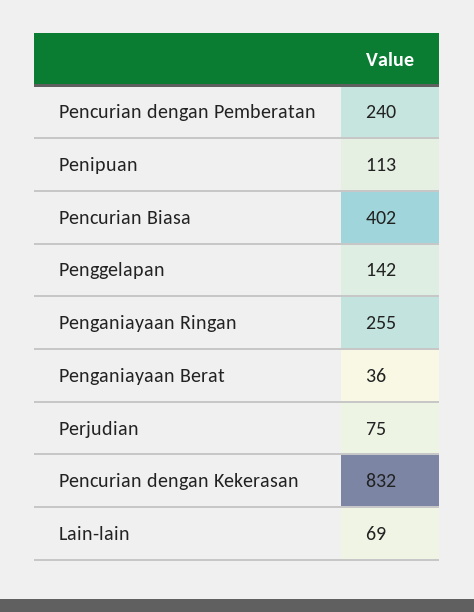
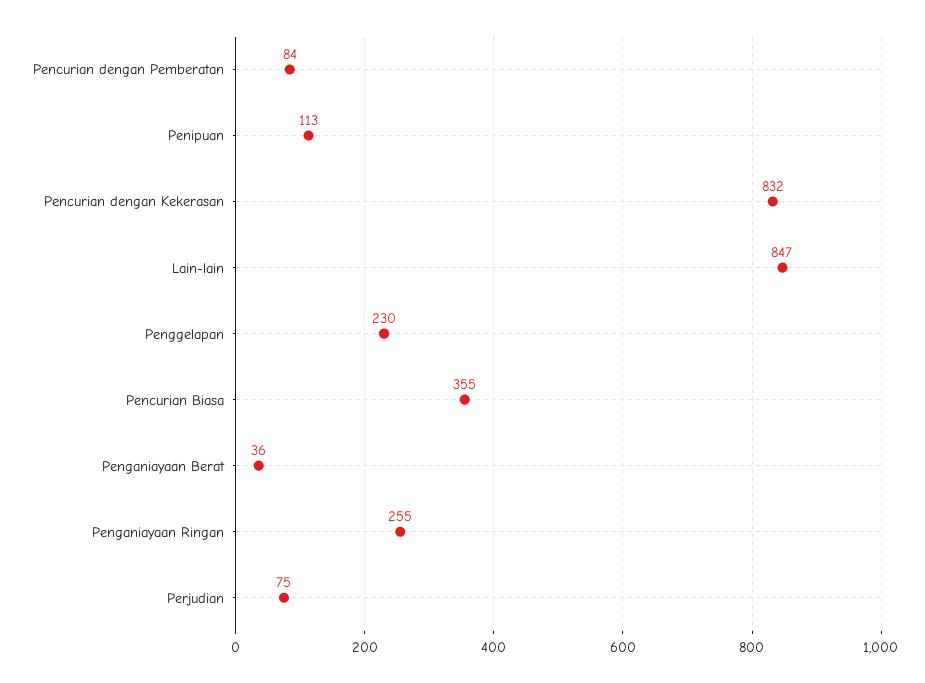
  {
-   "Pencurian dengan Pemberatan": 240,
+   "Pencurian dengan Pemberatan": 84,
    "Penipuan": 113,
-   "Pencurian Biasa": 402,
+   "Pencurian Biasa": 355,
-   "Penggelapan": 142,
+   "Penggelapan": 230,
    "Penganiayaan Ringan": 255,
    "Penganiayaan Berat": 36,
    "Perjudian": 75,
    "Pencurian dengan Kekerasan": 832,
-   "Lain-lain": 69
+   "Lain-lain": 847
  }

